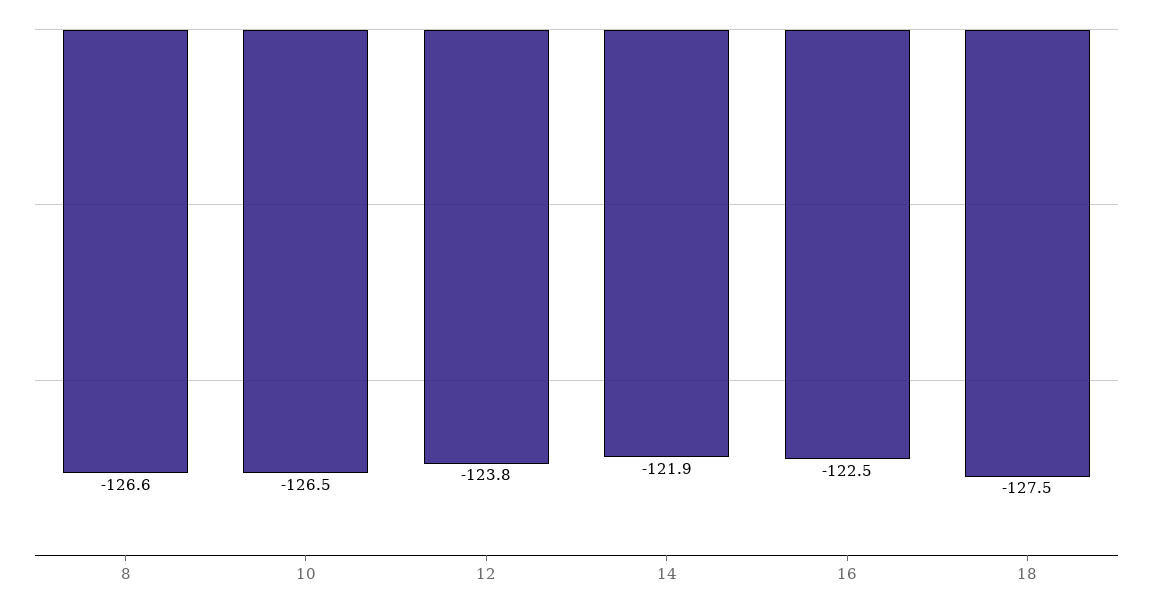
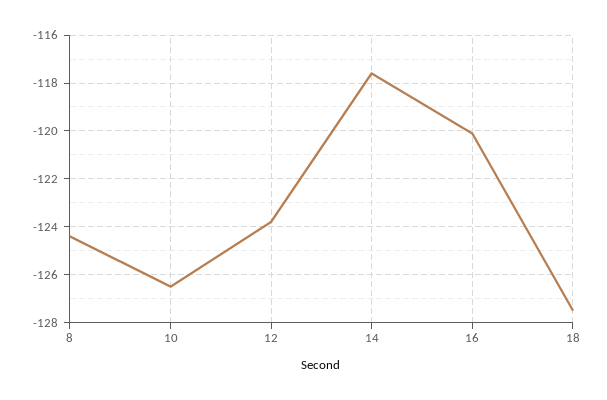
  {
-   "8": -126.6,
+   "8": -124.5,
    "10": -126.5,
    "12": -123.8,
-   "14": -121.9,
+   "14": -117.5,
-   "16": -122.5,
+   "16": -120,
    "18": -127.5
  }

